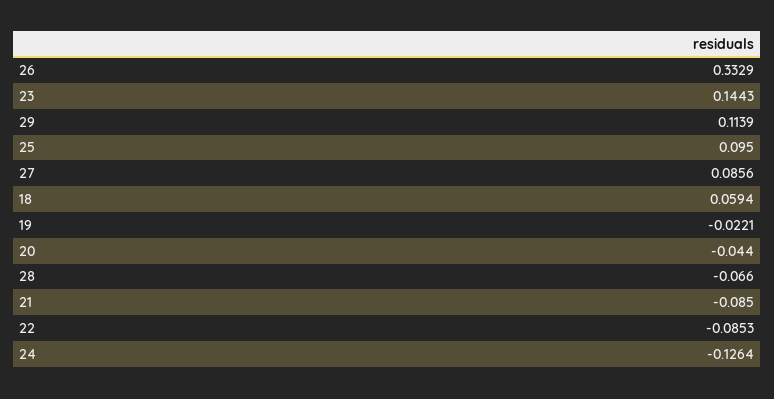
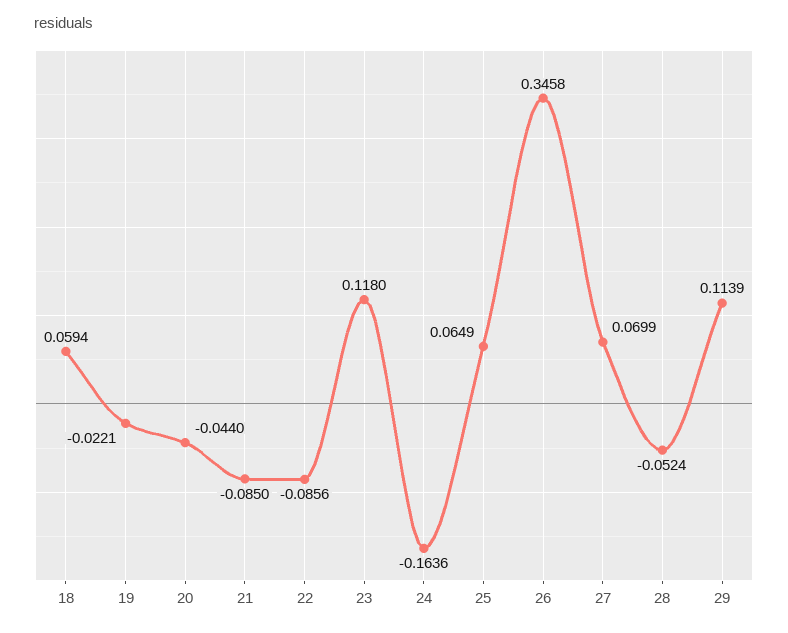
  {
-   "26": 0.3329,
+   "26": 0.3458,
-   "23": 0.1443,
+   "23": 0.118,
    "29": 0.1139,
-   "25": 0.095,
+   "25": 0.0649,
-   "27": 0.0856,
+   "27": 0.0699,
    "18": 0.0594,
    "19": -0.0221,
    "20": -0.044,
-   "28": -0.066,
+   "28": -0.0524,
    "21": -0.085,
-   "22": -0.0853,
+   "22": -0.0856,
-   "24": -0.1264
+   "24": -0.1636
  }

